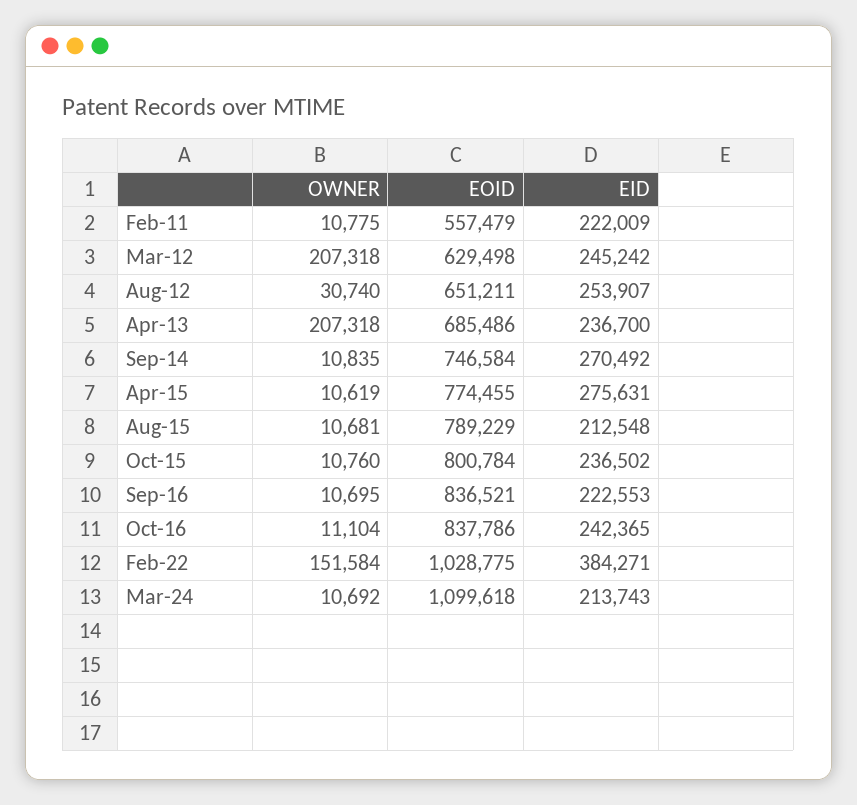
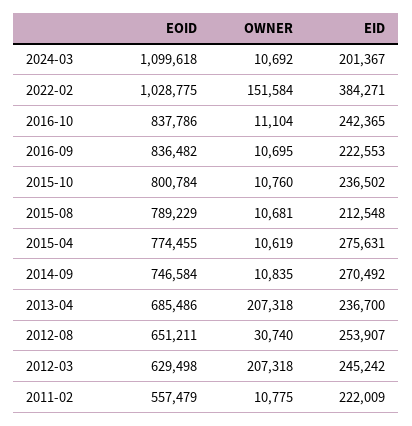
  {
    "OWNER": {
      "Feb-11": 10775,
      "Mar-12": 207318,
      "Aug-12": 30740,
      "Apr-13": 207318,
      "Sep-14": 10835,
      "Apr-15": 10619,
      "Aug-15": 10681,
      "Oct-15": 10760,
      "Sep-16": 10695,
      "Oct-16": 11104,
      "Feb-22": 151584,
      "Mar-24": 10692
    },
    "EOID": {
      "Feb-11": 557479,
      "Mar-12": 629498,
      "Aug-12": 651211,
      "Apr-13": 685486,
      "Sep-14": 746584,
      "Apr-15": 774455,
      "Aug-15": 789229,
      "Oct-15": 800784,
-     "Sep-16": 836521,
+     "Sep-16": 836482,
      "Oct-16": 837786,
      "Feb-22": 1028775,
      "Mar-24": 1099618
    },
    "EID": {
      "Feb-11": 222009,
      "Mar-12": 245242,
      "Aug-12": 253907,
      "Apr-13": 236700,
      "Sep-14": 270492,
      "Apr-15": 275631,
      "Aug-15": 212548,
      "Oct-15": 236502,
      "Sep-16": 222553,
      "Oct-16": 242365,
      "Feb-22": 384271,
-     "Mar-24": 213743
+     "Mar-24": 201367
    }
  }

